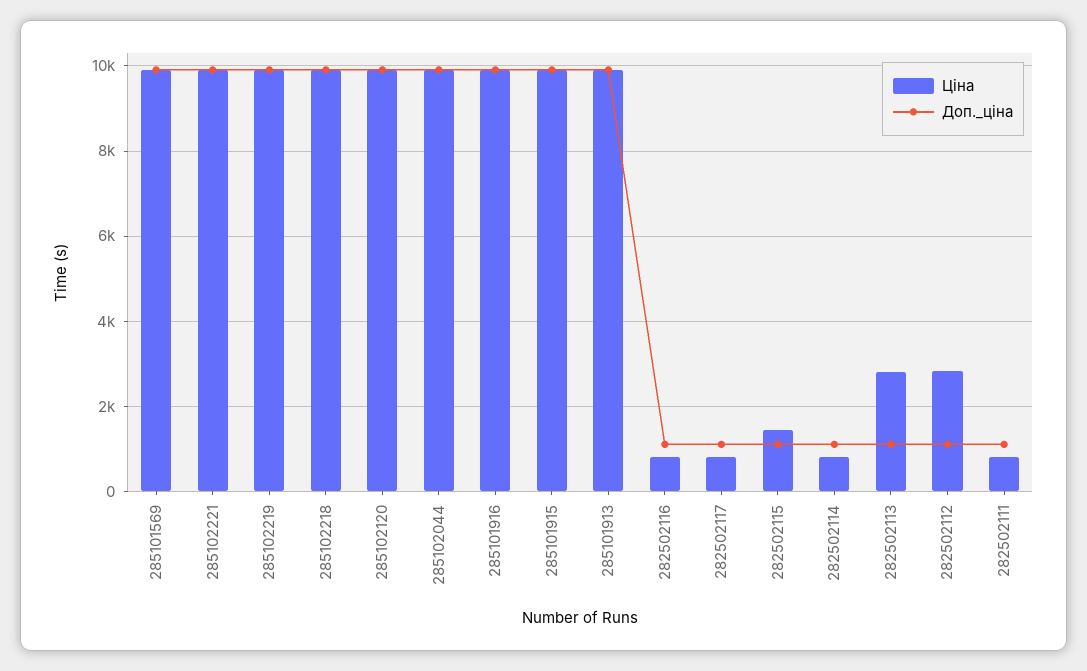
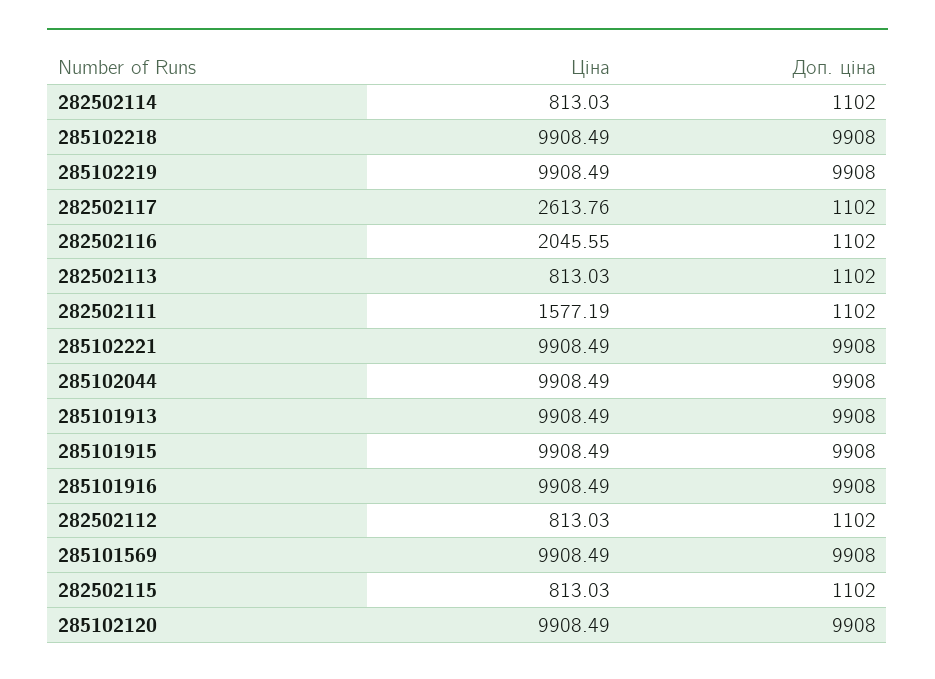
  {
    "Ціна": {
      "285101569": 9908.49,
      "285102221": 9908.49,
      "285102219": 9908.49,
      "285102218": 9908.49,
      "285102120": 9908.49,
      "285102044": 9908.49,
      "285101916": 9908.49,
      "285101915": 9908.49,
      "285101913": 9908.49,
-     "282502116": 800,
+     "282502116": 2045.55,
-     "282502117": 800,
+     "282502117": 2613.76,
-     "282502115": 1400,
+     "282502115": 813.03,
      "282502114": 813.03,
-     "282502113": 2800,
+     "282502113": 813.03,
-     "282502112": 2800,
+     "282502112": 813.03,
-     "282502111": 800
+     "282502111": 1577.19
    },
    "Доп._ціна": {
      "285101569": 9908,
      "285102221": 9908,
      "285102219": 9908,
      "285102218": 9908,
      "285102120": 9908,
      "285102044": 9908,
      "285101916": 9908,
      "285101915": 9908,
      "285101913": 9908,
      "282502116": 1102,
      "282502117": 1102,
      "282502115": 1102,
      "282502114": 1102,
      "282502113": 1102,
      "282502112": 1102,
      "282502111": 1102
    }
  }

